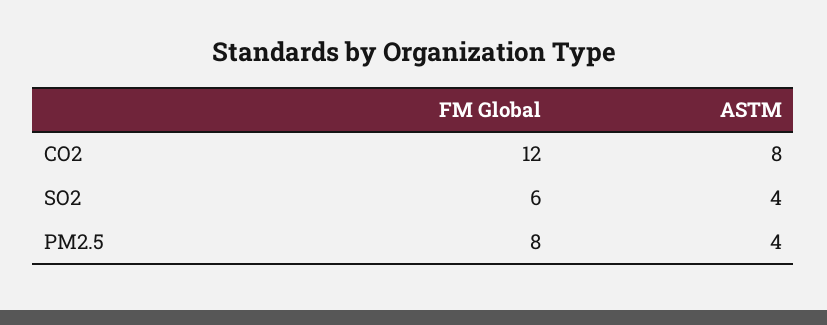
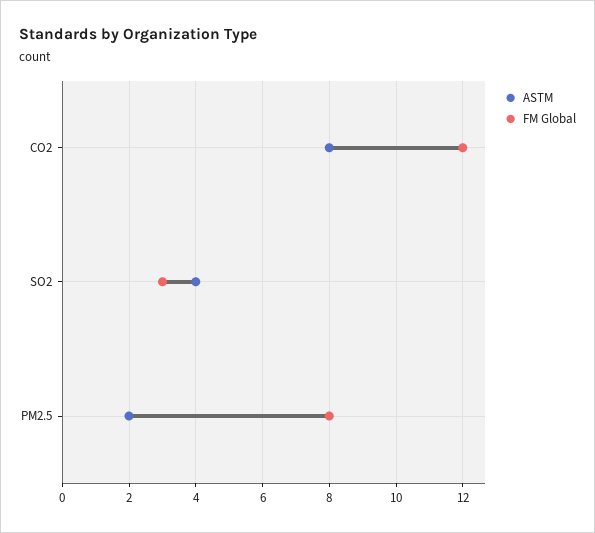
  {
    "FM Global": {
      "CO2": 12,
-     "SO2": 6,
+     "SO2": 3,
      "PM2.5": 8
    },
    "ASTM": {
      "CO2": 8,
      "SO2": 4,
-     "PM2.5": 4
+     "PM2.5": 2
    }
  }

